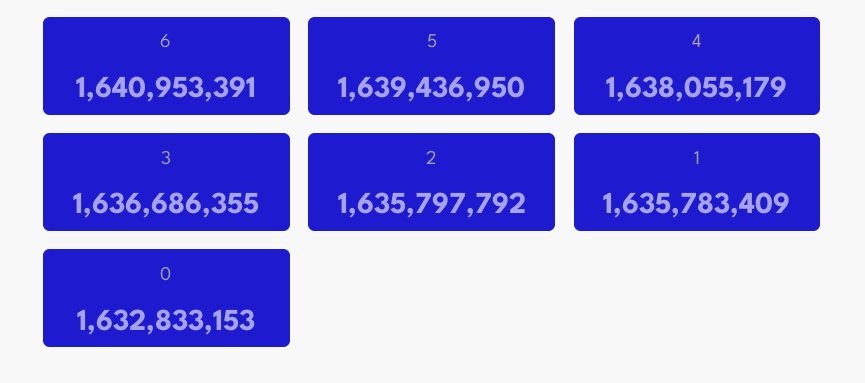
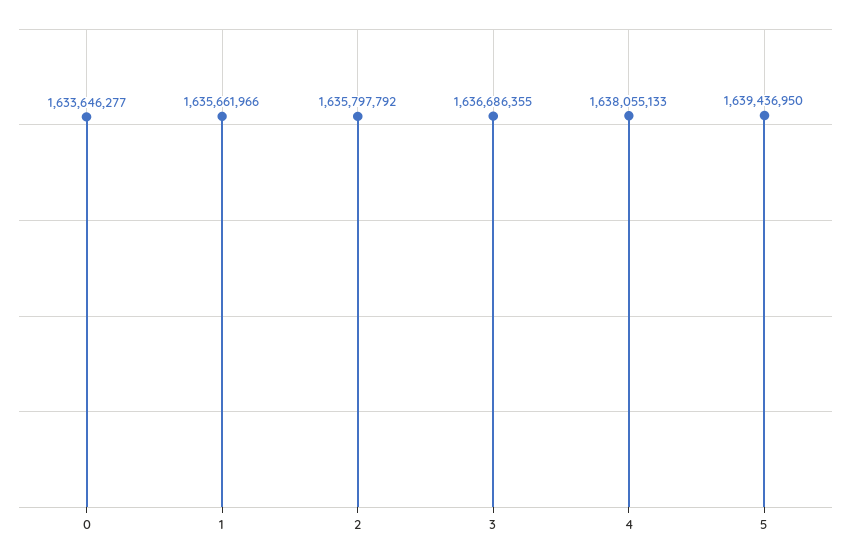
  {
-   "6": 1640953391,
    "5": 1639436950,
-   "4": 1638055179,
+   "4": 1638055133,
    "3": 1636686355,
    "2": 1635797792,
-   "1": 1635783409,
+   "1": 1635661966,
-   "0": 1632833153
+   "0": 1633646277
  }

